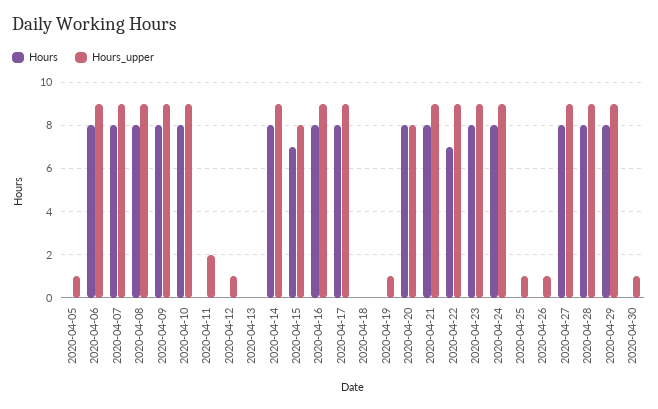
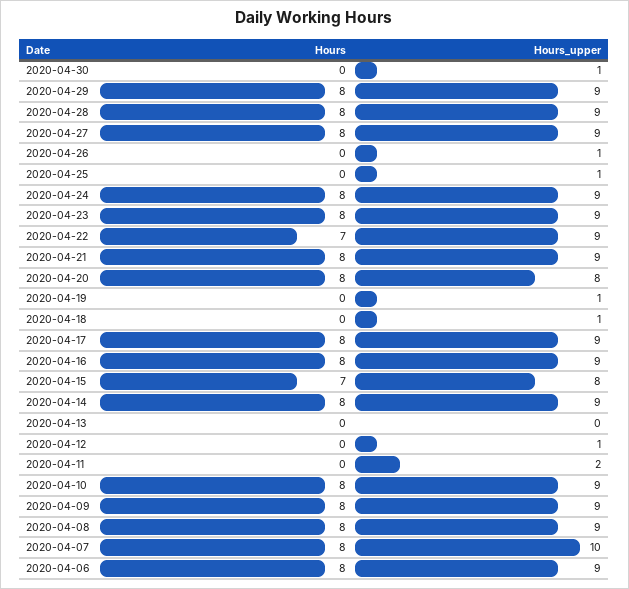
  {
    "Hours": {
-     "2020-04-05": 0,
      "2020-04-06": 8,
      "2020-04-07": 8,
      "2020-04-08": 8,
      "2020-04-09": 8,
      "2020-04-10": 8,
      "2020-04-11": 0,
      "2020-04-12": 0,
      "2020-04-13": 0,
      "2020-04-14": 8,
      "2020-04-15": 7,
      "2020-04-16": 8,
      "2020-04-17": 8,
      "2020-04-18": 0,
      "2020-04-19": 0,
      "2020-04-20": 8,
      "2020-04-21": 8,
      "2020-04-22": 7,
      "2020-04-23": 8,
      "2020-04-24": 8,
      "2020-04-25": 0,
      "2020-04-26": 0,
      "2020-04-27": 8,
      "2020-04-28": 8,
      "2020-04-29": 8,
      "2020-04-30": 0
    },
    "Hours_upper": {
-     "2020-04-05": 1,
      "2020-04-06": 9,
-     "2020-04-07": 9,
+     "2020-04-07": 10,
      "2020-04-08": 9,
      "2020-04-09": 9,
      "2020-04-10": 9,
      "2020-04-11": 2,
      "2020-04-12": 1,
      "2020-04-13": 0,
      "2020-04-14": 9,
      "2020-04-15": 8,
      "2020-04-16": 9,
      "2020-04-17": 9,
-     "2020-04-18": 0,
+     "2020-04-18": 1,
      "2020-04-19": 1,
      "2020-04-20": 8,
      "2020-04-21": 9,
      "2020-04-22": 9,
      "2020-04-23": 9,
      "2020-04-24": 9,
      "2020-04-25": 1,
      "2020-04-26": 1,
      "2020-04-27": 9,
      "2020-04-28": 9,
      "2020-04-29": 9,
      "2020-04-30": 1
    }
  }

